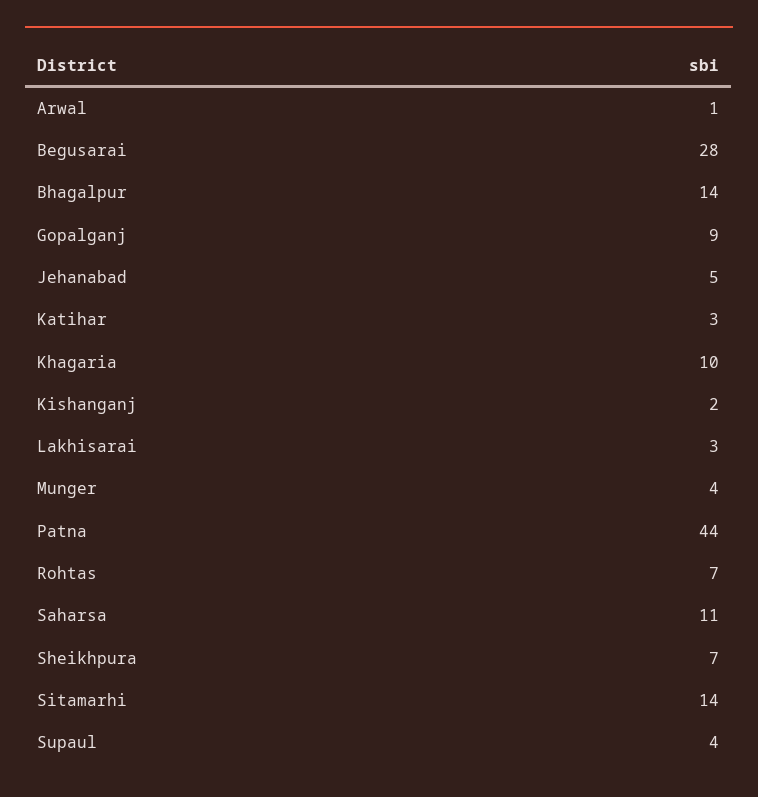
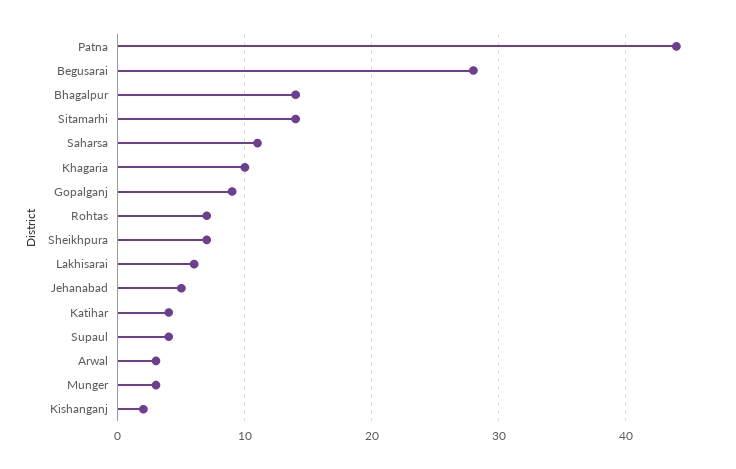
  {
-   "Arwal": 1,
+   "Arwal": 3,
    "Begusarai": 28,
    "Bhagalpur": 14,
    "Gopalganj": 9,
    "Jehanabad": 5,
-   "Katihar": 3,
+   "Katihar": 4,
    "Khagaria": 10,
    "Kishanganj": 2,
-   "Lakhisarai": 3,
+   "Lakhisarai": 6,
-   "Munger": 4,
+   "Munger": 3,
    "Patna": 44,
    "Rohtas": 7,
    "Saharsa": 11,
    "Sheikhpura": 7,
    "Sitamarhi": 14,
    "Supaul": 4
  }

